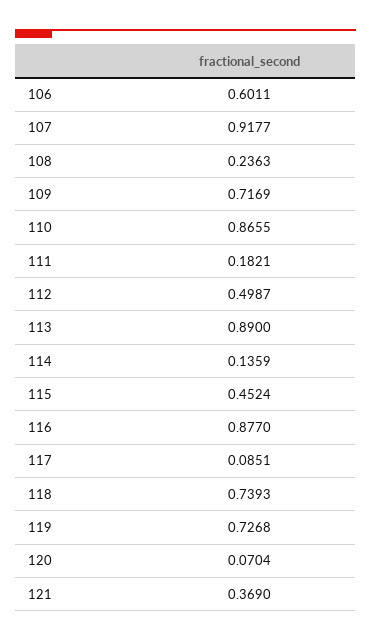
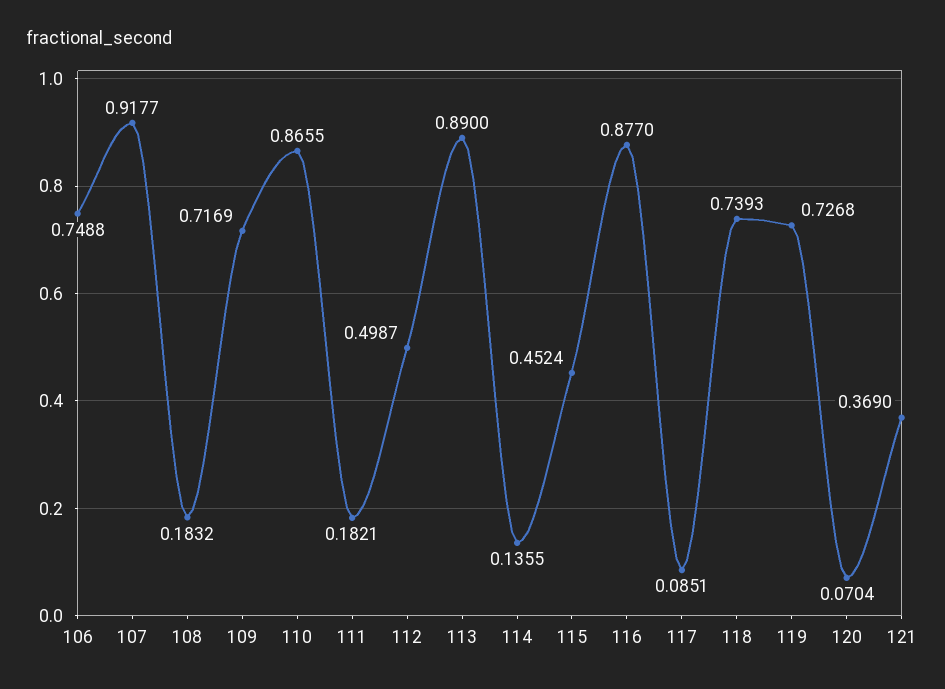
  {
-   "106": 0.6011,
+   "106": 0.7488,
    "107": 0.9177,
-   "108": 0.2363,
+   "108": 0.1832,
    "109": 0.7169,
    "110": 0.8655,
    "111": 0.1821,
    "112": 0.4987,
    "113": 0.89,
-   "114": 0.1359,
+   "114": 0.1355,
    "115": 0.4524,
    "116": 0.877,
    "117": 0.0851,
    "118": 0.7393,
    "119": 0.7268,
    "120": 0.0704,
    "121": 0.369
  }

